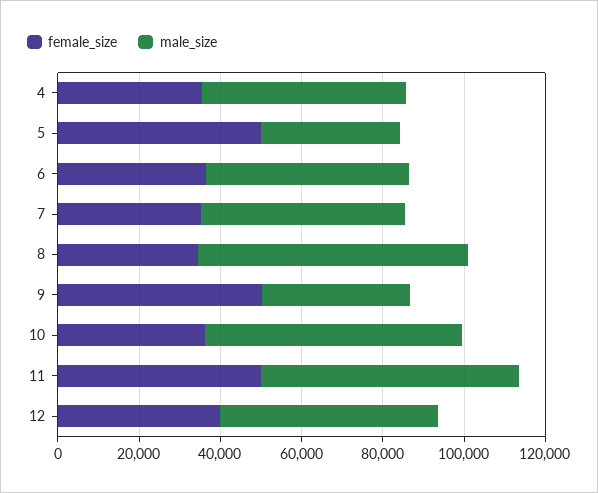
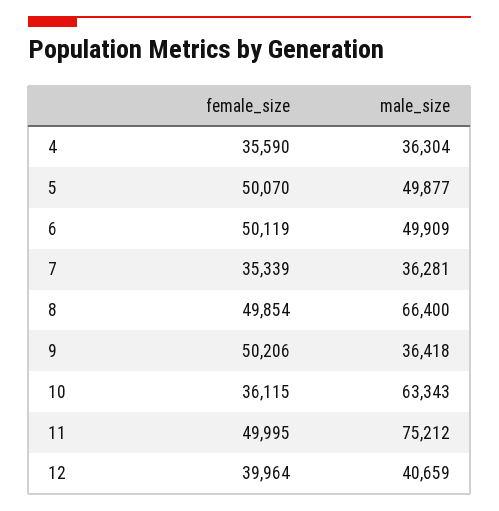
  {
    "female_size": {
      "4": 35590,
      "5": 50070,
-     "6": 35000,
+     "6": 50119,
      "7": 35339,
-     "8": 35000,
+     "8": 49854,
      "9": 50206,
      "10": 36115,
      "11": 49995,
      "12": 39964
    },
    "male_size": {
-     "4": 50000,
+     "4": 36304,
-     "5": 35000,
+     "5": 49877,
      "6": 49909,
-     "7": 50000,
+     "7": 36281,
      "8": 66400,
      "9": 36418,
      "10": 63343,
-     "11": 65000,
+     "11": 75212,
-     "12": 55000
+     "12": 40659
    }
  }

